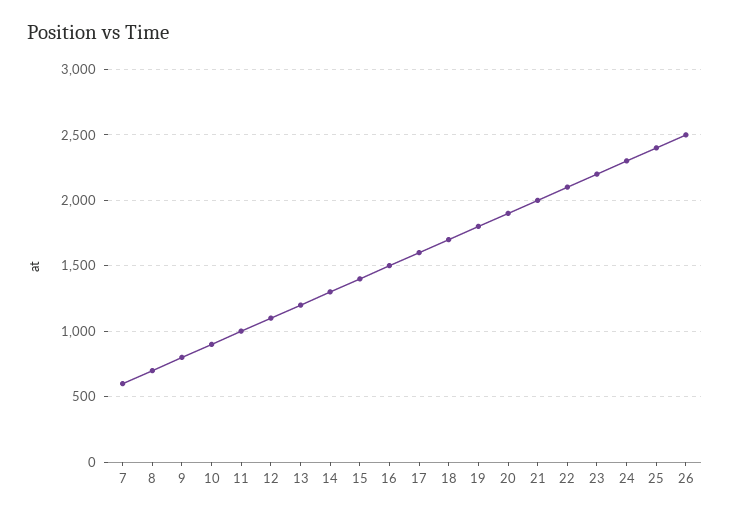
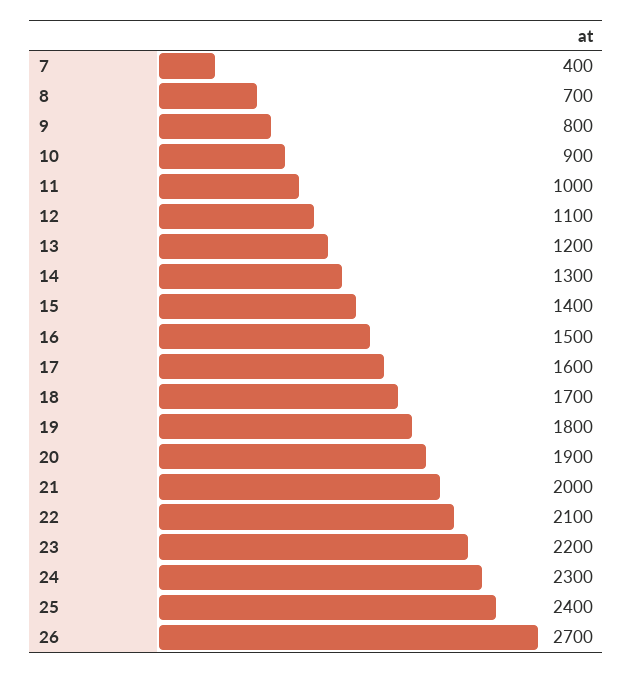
  {
-   "7": 600,
+   "7": 400,
    "8": 700,
    "9": 800,
    "10": 900,
    "11": 1000,
    "12": 1100,
    "13": 1200,
    "14": 1300,
    "15": 1400,
    "16": 1500,
    "17": 1600,
    "18": 1700,
    "19": 1800,
    "20": 1900,
    "21": 2000,
    "22": 2100,
    "23": 2200,
    "24": 2300,
    "25": 2400,
-   "26": 2500
+   "26": 2700
  }

